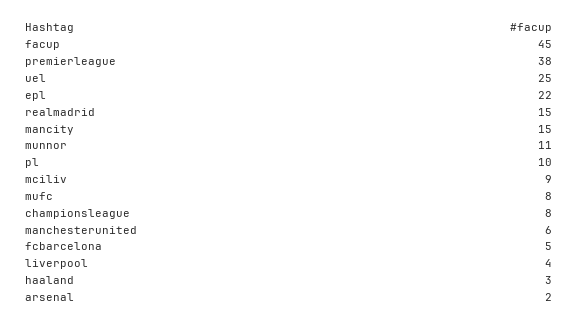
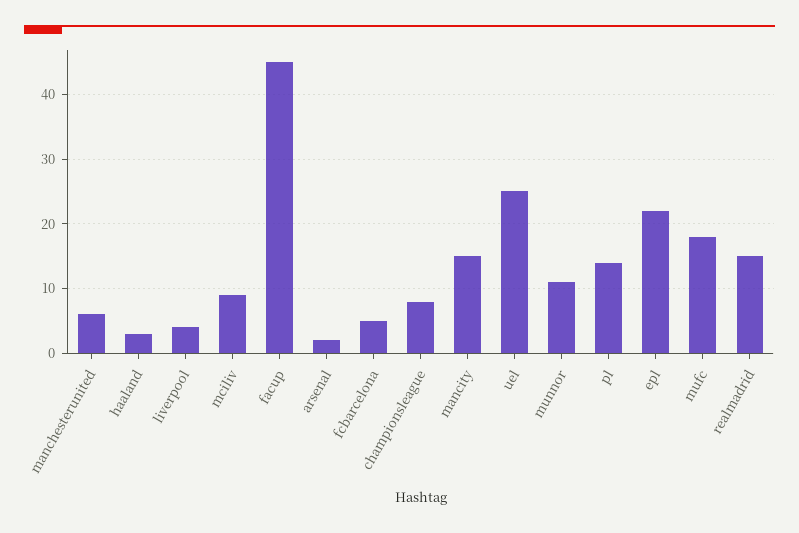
  {
    "facup": 45,
-   "premierleague": 38,
    "uel": 25,
    "epl": 22,
    "realmadrid": 15,
    "mancity": 15,
    "munnor": 11,
-   "pl": 10,
+   "pl": 14,
    "mciliv": 9,
-   "mufc": 8,
+   "mufc": 18,
    "championsleague": 8,
    "manchesterunited": 6,
    "fcbarcelona": 5,
    "liverpool": 4,
    "haaland": 3,
    "arsenal": 2
  }

